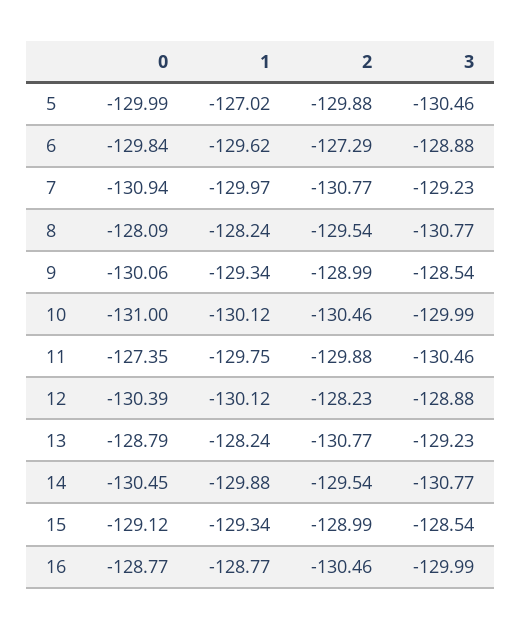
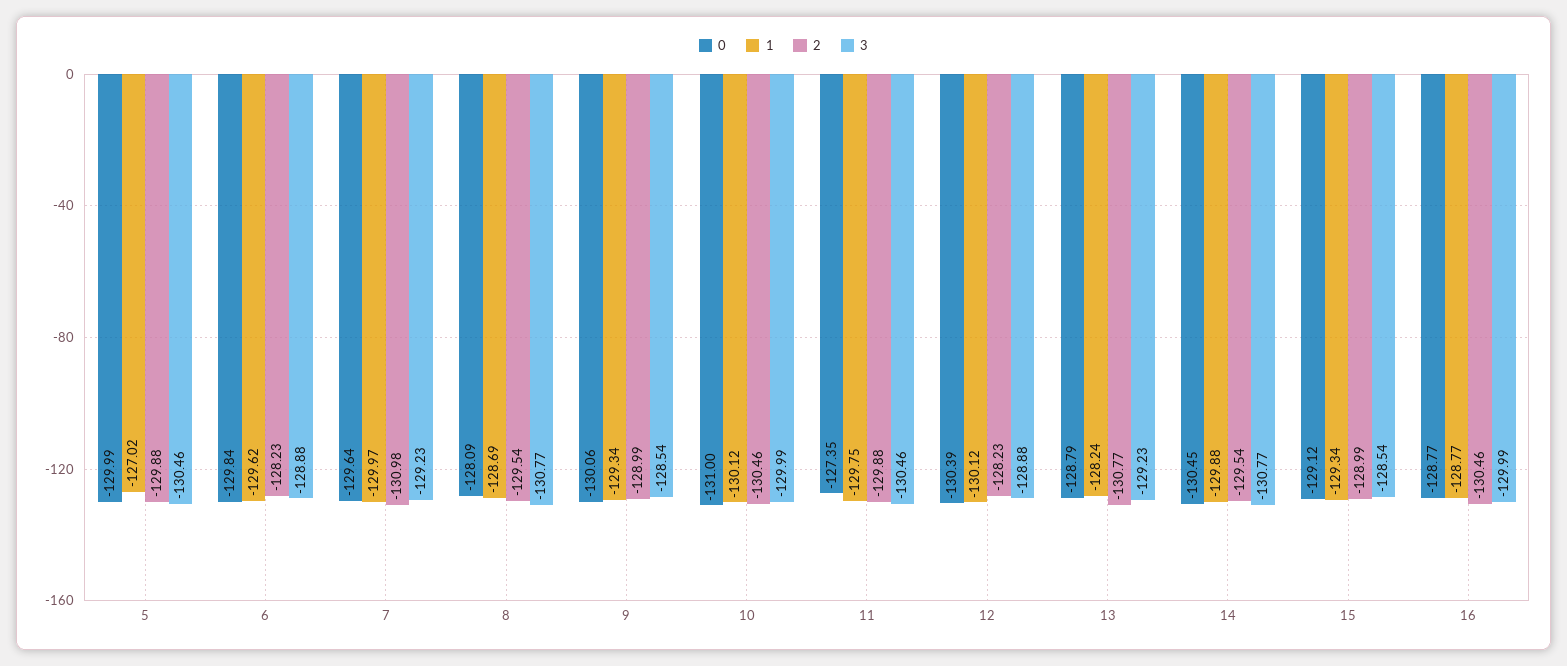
  {
    "0": {
      "5": -129.99,
      "6": -129.84,
-     "7": -130.94,
+     "7": -129.64,
      "8": -128.09,
      "9": -130.06,
      "10": -131,
      "11": -127.35,
      "12": -130.39,
      "13": -128.79,
      "14": -130.45,
      "15": -129.12,
      "16": -128.77
    },
    "1": {
      "5": -127.02,
      "6": -129.62,
      "7": -129.97,
-     "8": -128.24,
+     "8": -128.69,
      "9": -129.34,
      "10": -130.12,
      "11": -129.75,
      "12": -130.12,
      "13": -128.24,
      "14": -129.88,
      "15": -129.34,
      "16": -128.77
    },
    "2": {
      "5": -129.88,
-     "6": -127.29,
+     "6": -128.23,
-     "7": -130.77,
+     "7": -130.98,
      "8": -129.54,
      "9": -128.99,
      "10": -130.46,
      "11": -129.88,
      "12": -128.23,
      "13": -130.77,
      "14": -129.54,
      "15": -128.99,
      "16": -130.46
    },
    "3": {
      "5": -130.46,
      "6": -128.88,
      "7": -129.23,
      "8": -130.77,
      "9": -128.54,
      "10": -129.99,
      "11": -130.46,
      "12": -128.88,
      "13": -129.23,
      "14": -130.77,
      "15": -128.54,
      "16": -129.99
    }
  }

